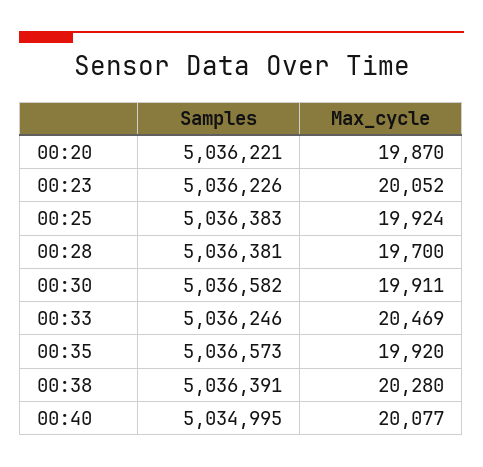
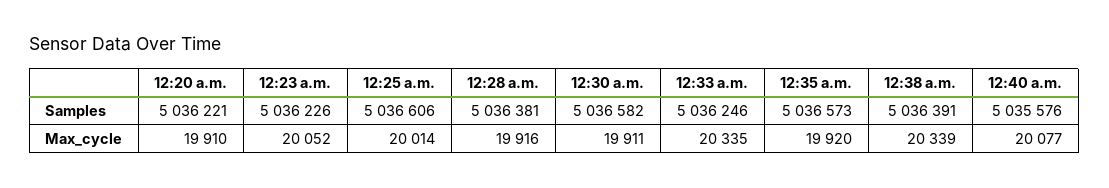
  {
    "Samples": {
      "00:20": 5036221,
      "00:23": 5036226,
-     "00:25": 5036383,
+     "00:25": 5036606,
      "00:28": 5036381,
      "00:30": 5036582,
      "00:33": 5036246,
      "00:35": 5036573,
      "00:38": 5036391,
-     "00:40": 5034995
+     "00:40": 5035576
    },
    "Max_cycle": {
-     "00:20": 19870,
+     "00:20": 19910,
      "00:23": 20052,
-     "00:25": 19924,
+     "00:25": 20014,
-     "00:28": 19700,
+     "00:28": 19916,
      "00:30": 19911,
-     "00:33": 20469,
+     "00:33": 20335,
      "00:35": 19920,
-     "00:38": 20280,
+     "00:38": 20339,
      "00:40": 20077
    }
  }

